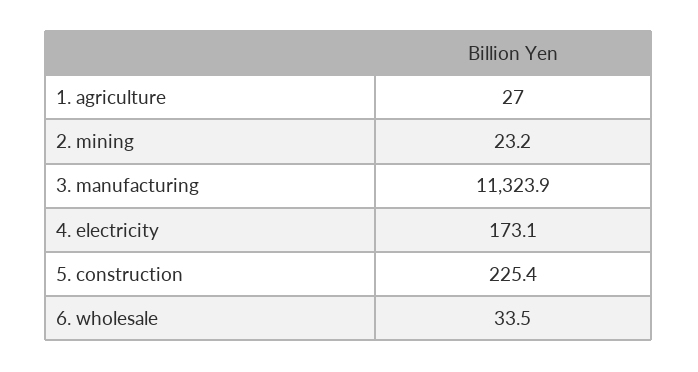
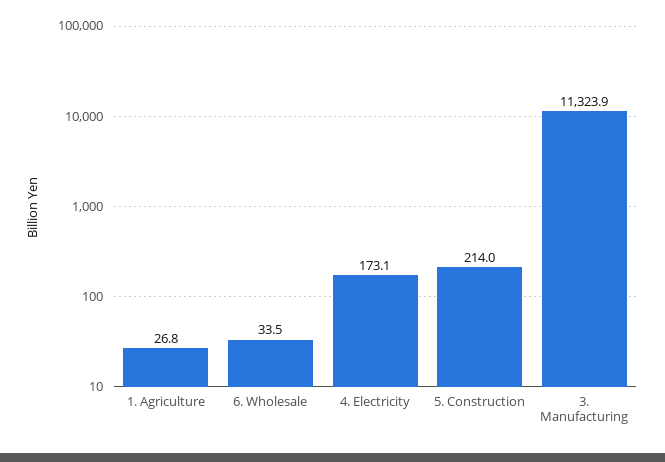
  {
-   "1. agriculture": 27,
+   "1. agriculture": 26.8,
-   "2. mining": 23.2,
    "3. manufacturing": 11323.9,
    "4. electricity": 173.1,
-   "5. construction": 225.4,
+   "5. construction": 214,
    "6. wholesale": 33.5
  }

